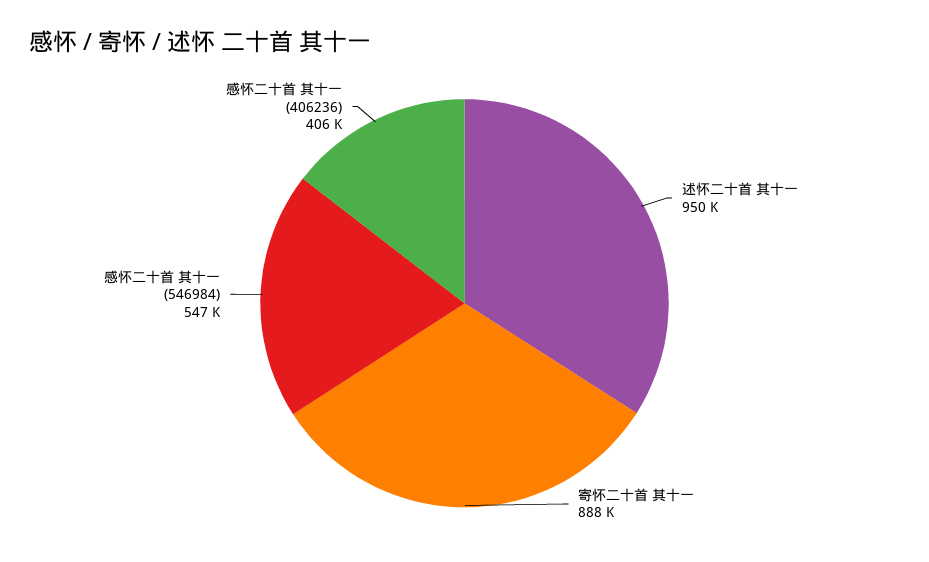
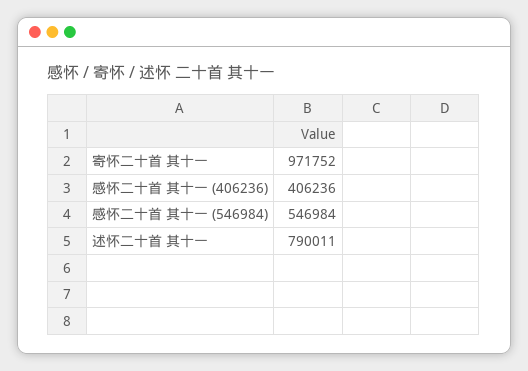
  {
-   "述怀二十首 其十一": 950000,
+   "述怀二十首 其十一": 790011,
-   "寄怀二十首 其十一": 888000,
+   "寄怀二十首 其十一": 971752,
    "感怀二十首 其十一 (546984)": 546984,
    "感怀二十首 其十一 (406236)": 406236
  }

